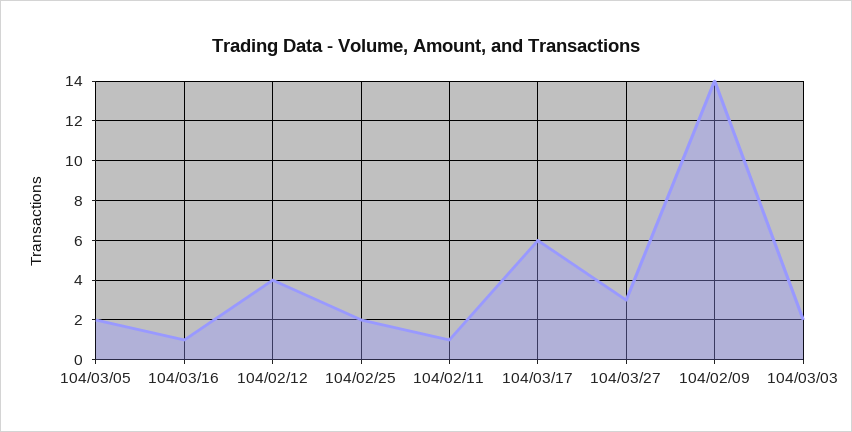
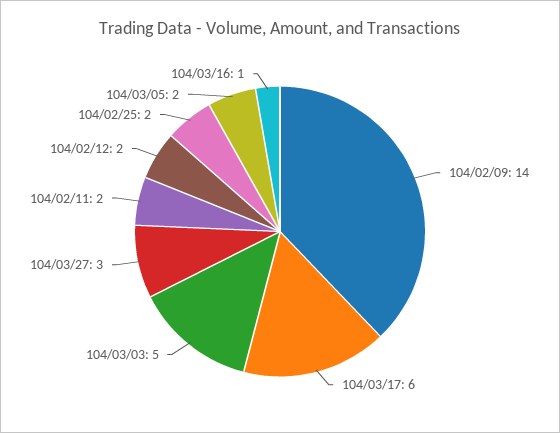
  {
    "104/03/05": 2,
    "104/03/16": 1,
-   "104/02/12": 4,
+   "104/02/12": 2,
    "104/02/25": 2,
-   "104/02/11": 1,
+   "104/02/11": 2,
    "104/03/17": 6,
    "104/03/27": 3,
    "104/02/09": 14,
-   "104/03/03": 2
+   "104/03/03": 5
  }

